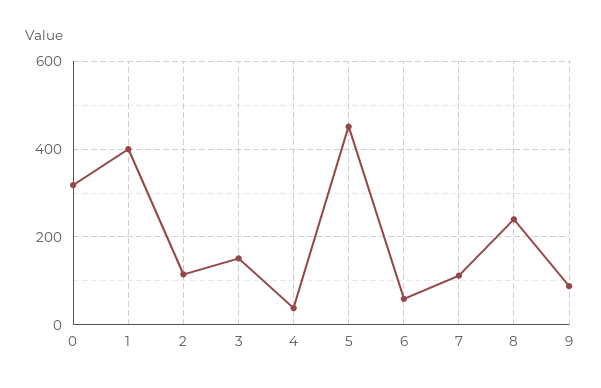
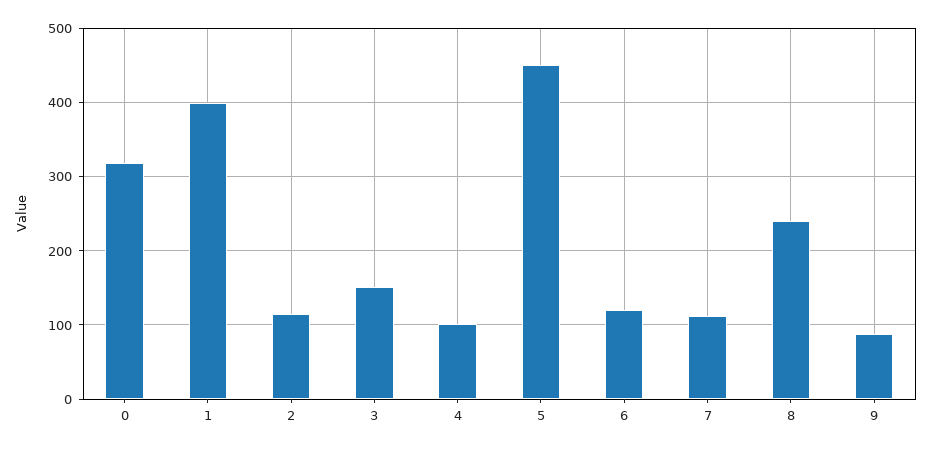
  {
    "0": 320,
    "1": 400,
    "2": 120,
    "3": 150,
-   "4": 40,
+   "4": 100,
    "5": 450,
-   "6": 60,
+   "6": 120,
    "7": 110,
    "8": 240,
    "9": 90
  }

